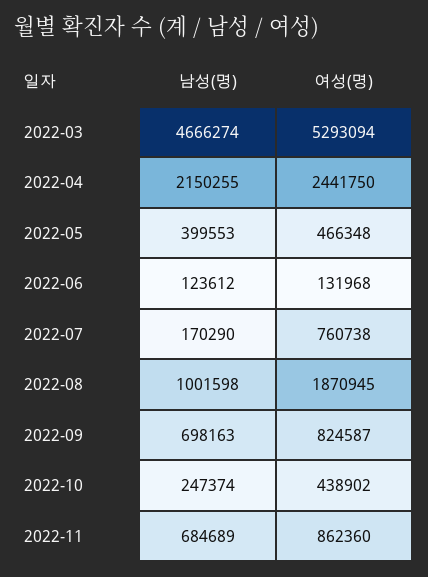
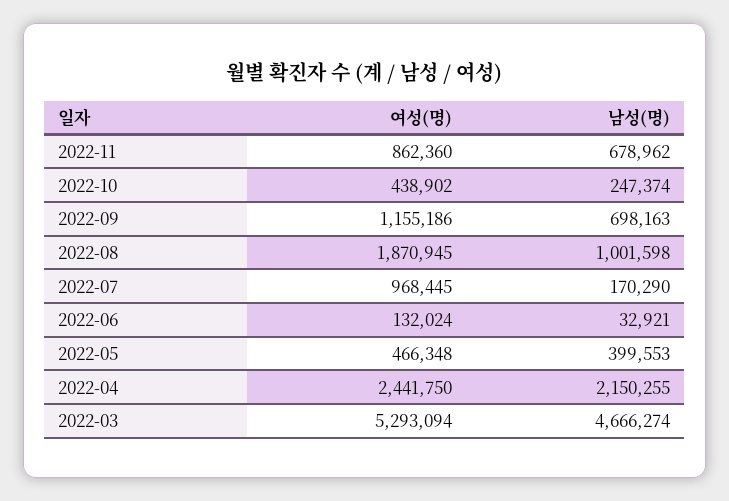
  {
    "남성(명)": {
      "2022-03": 4666274,
      "2022-04": 2150255,
      "2022-05": 399553,
-     "2022-06": 123612,
+     "2022-06": 32921,
      "2022-07": 170290,
      "2022-08": 1001598,
      "2022-09": 698163,
      "2022-10": 247374,
-     "2022-11": 684689
+     "2022-11": 678962
    },
    "여성(명)": {
      "2022-03": 5293094,
      "2022-04": 2441750,
      "2022-05": 466348,
-     "2022-06": 131968,
+     "2022-06": 132024,
-     "2022-07": 760738,
+     "2022-07": 968445,
      "2022-08": 1870945,
-     "2022-09": 824587,
+     "2022-09": 1155186,
      "2022-10": 438902,
      "2022-11": 862360
    }
  }

